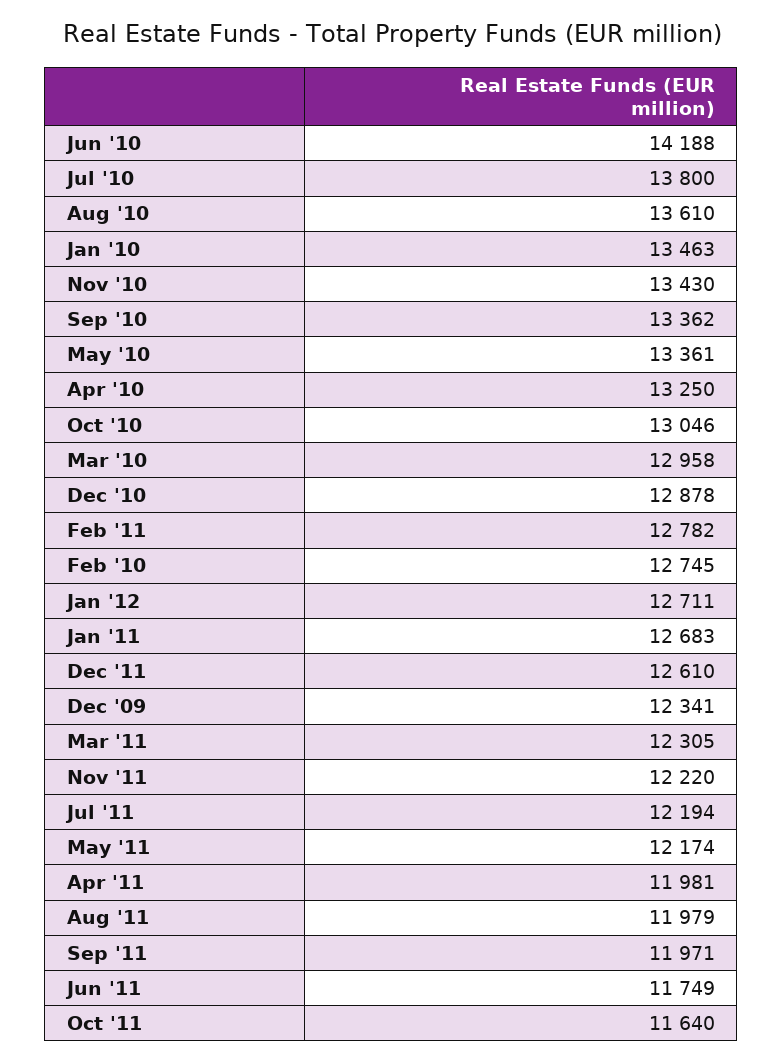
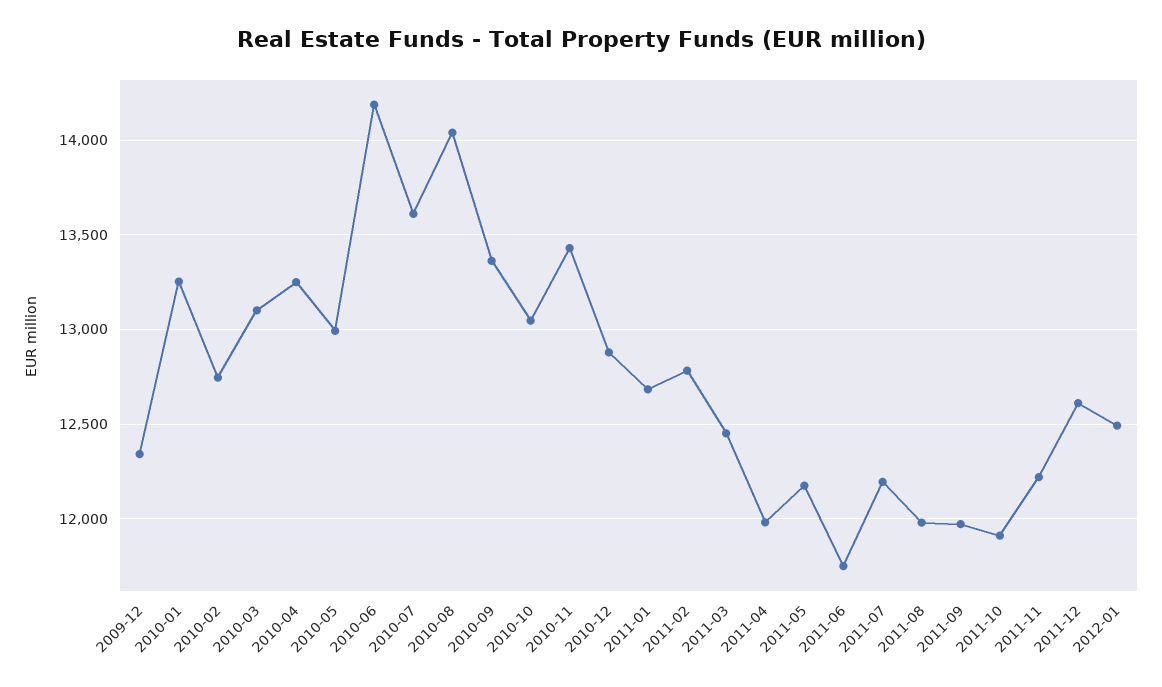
  {
    "Jun '10": 14188,
-   "Jul '10": 13800,
+   "Jul '10": 13600,
-   "Aug '10": 13610,
+   "Aug '10": 14050,
-   "Jan '10": 13463,
+   "Jan '10": 13250,
    "Nov '10": 13430,
    "Sep '10": 13362,
-   "May '10": 13361,
+   "May '10": 13000,
    "Apr '10": 13250,
    "Oct '10": 13046,
-   "Mar '10": 12958,
+   "Mar '10": 13100,
    "Dec '10": 12878,
    "Feb '11": 12782,
    "Feb '10": 12745,
-   "Jan '12": 12711,
+   "Jan '12": 12500,
    "Jan '11": 12683,
    "Dec '11": 12610,
    "Dec '09": 12341,
-   "Mar '11": 12305,
+   "Mar '11": 12450,
    "Nov '11": 12220,
    "Jul '11": 12194,
    "May '11": 12174,
    "Apr '11": 11981,
    "Aug '11": 11979,
    "Sep '11": 11971,
    "Jun '11": 11749,
-   "Oct '11": 11640
+   "Oct '11": 11900
  }

